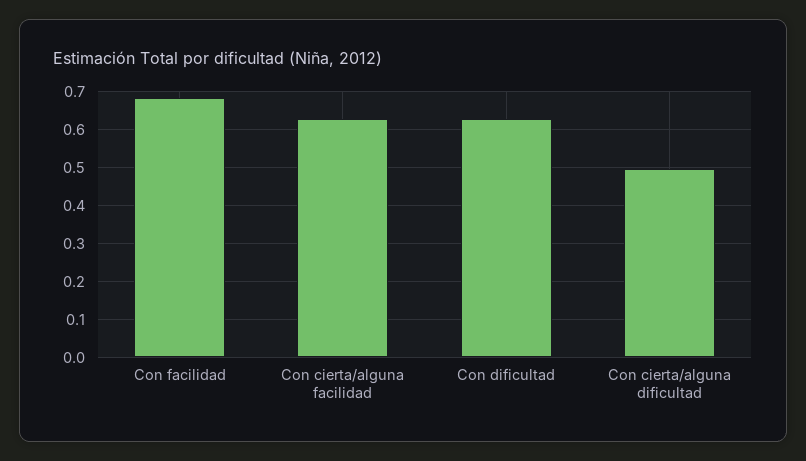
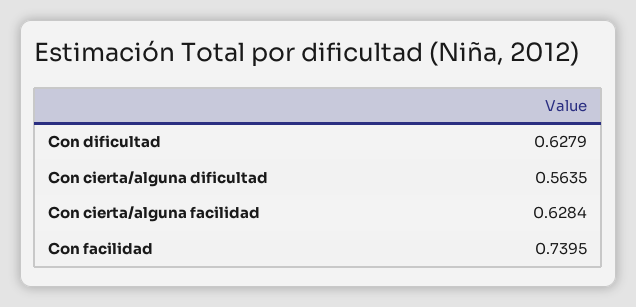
  {
-   "Con facilidad": 0.68,
+   "Con facilidad": 0.7395,
    "Con cierta/alguna facilidad": 0.6284,
    "Con dificultad": 0.6279,
-   "Con cierta/alguna dificultad": 0.5
+   "Con cierta/alguna dificultad": 0.5635
  }

